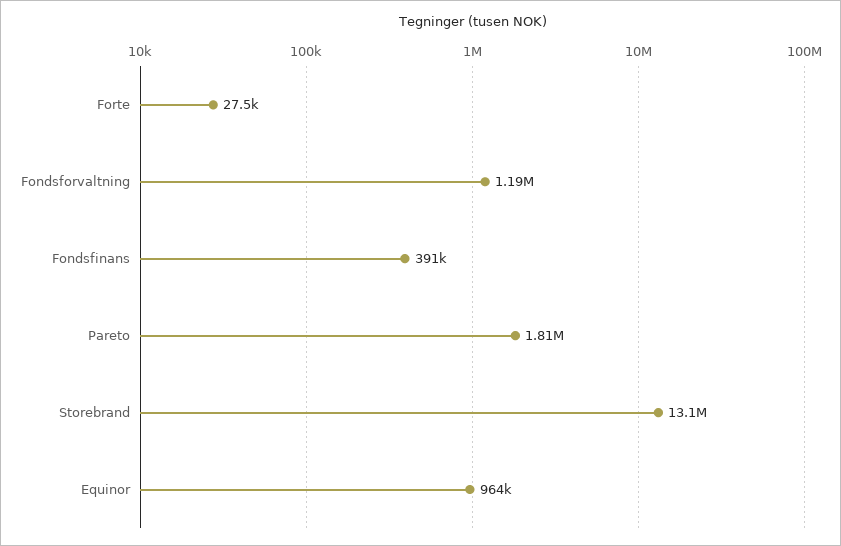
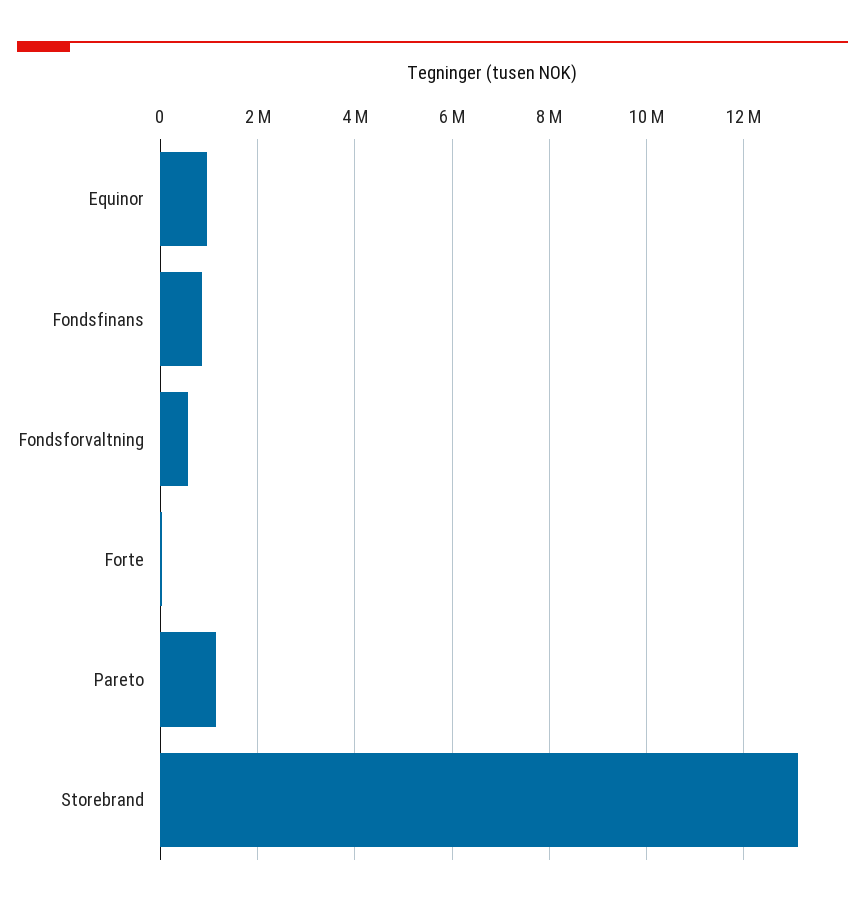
  {
    "Forte": 27500,
-   "Fondsforvaltning": 1190000,
+   "Fondsforvaltning": 600000,
-   "Fondsfinans": 391000,
+   "Fondsfinans": 800000,
-   "Pareto": 1810000,
+   "Pareto": 1200000,
    "Storebrand": 13100000,
    "Equinor": 964000
  }

